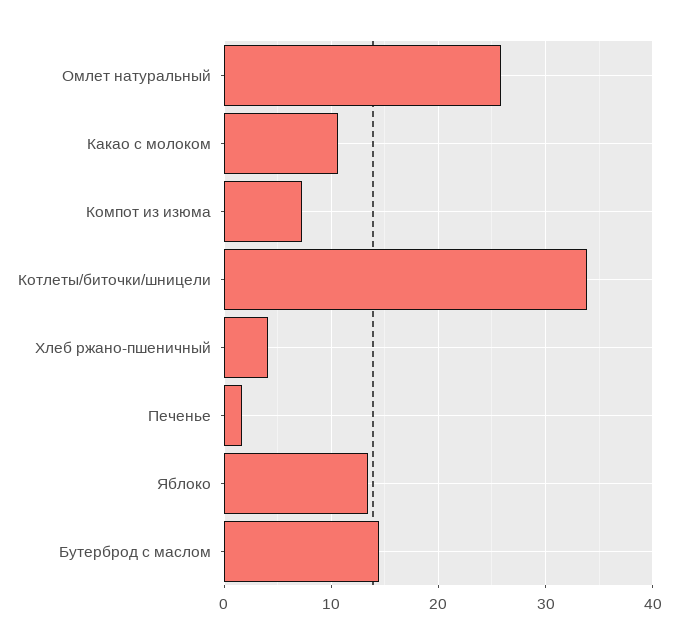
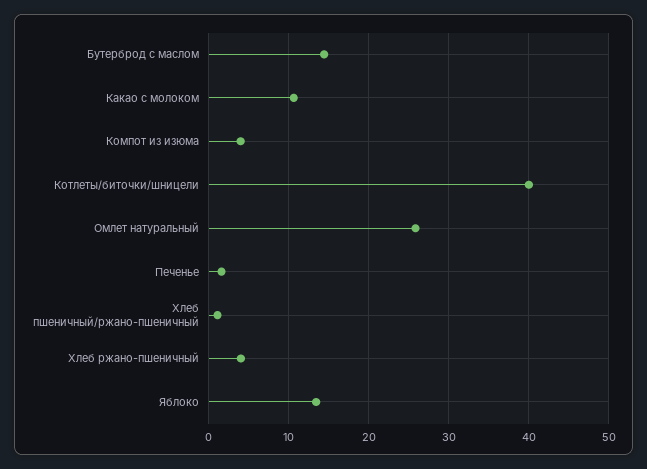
  {
    "Омлет натуральный": 26,
    "Какао с молоком": 11,
-   "Компот из изюма": 7,
+   "Компот из изюма": 4,
-   "Котлеты/биточки/шницели": 34,
+   "Котлеты/биточки/шницели": 40,
    "Хлеб ржано-пшеничный": 4,
    "Печенье": 2,
    "Яблоко": 13,
-   "Бутерброд с маслом": 14
+   "Бутерброд с маслом": 14,
+   "Хлеб пшеничный/ржано-пшеничный": 1
  }

